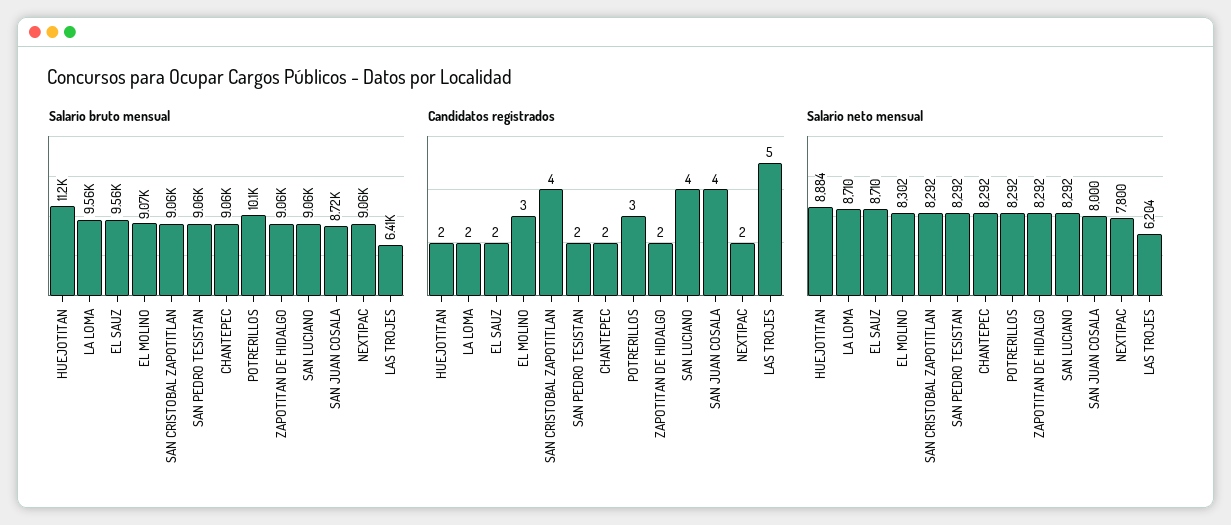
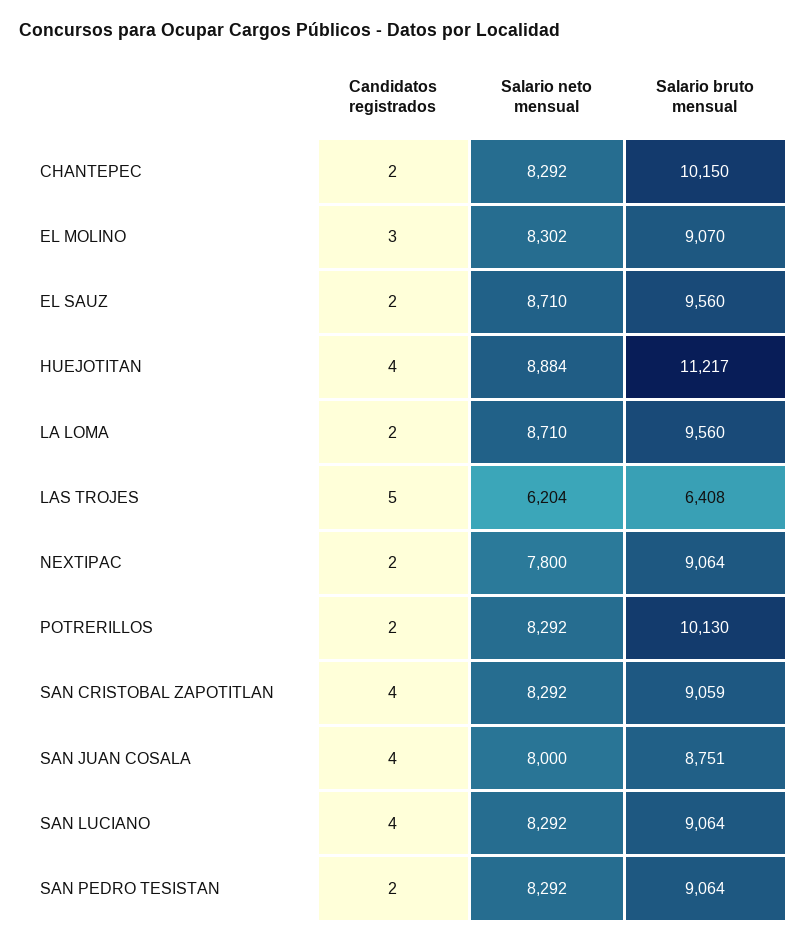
  {
    "Salario bruto mensual": {
      "HUEJOTITAN": 11217,
      "LA LOMA": 9560,
      "EL SAUZ": 9560,
      "EL MOLINO": 9070,
      "SAN CRISTOBAL ZAPOTITLAN": 9059,
      "SAN PEDRO TESISTAN": 9064,
-     "CHANTEPEC": 9060,
+     "CHANTEPEC": 10150,
      "POTRERILLOS": 10130,
-     "ZAPOTITAN DE HIDALGO": 9060,
      "SAN LUCIANO": 9064,
-     "SAN JUAN COSALA": 8720,
+     "SAN JUAN COSALA": 8751,
      "NEXTIPAC": 9064,
      "LAS TROJES": 6408
    },
    "Candidatos registrados": {
-     "HUEJOTITAN": 2,
+     "HUEJOTITAN": 4,
      "LA LOMA": 2,
      "EL SAUZ": 2,
      "EL MOLINO": 3,
      "SAN CRISTOBAL ZAPOTITLAN": 4,
      "SAN PEDRO TESISTAN": 2,
      "CHANTEPEC": 2,
-     "POTRERILLOS": 3,
+     "POTRERILLOS": 2,
-     "ZAPOTITAN DE HIDALGO": 2,
      "SAN LUCIANO": 4,
      "SAN JUAN COSALA": 4,
      "NEXTIPAC": 2,
      "LAS TROJES": 5
    },
    "Salario neto mensual": {
      "HUEJOTITAN": 8884,
      "LA LOMA": 8710,
      "EL SAUZ": 8710,
      "EL MOLINO": 8302,
      "SAN CRISTOBAL ZAPOTITLAN": 8292,
      "SAN PEDRO TESISTAN": 8292,
      "CHANTEPEC": 8292,
      "POTRERILLOS": 8292,
-     "ZAPOTITAN DE HIDALGO": 8292,
      "SAN LUCIANO": 8292,
      "SAN JUAN COSALA": 8000,
      "NEXTIPAC": 7800,
      "LAS TROJES": 6204
    }
  }

